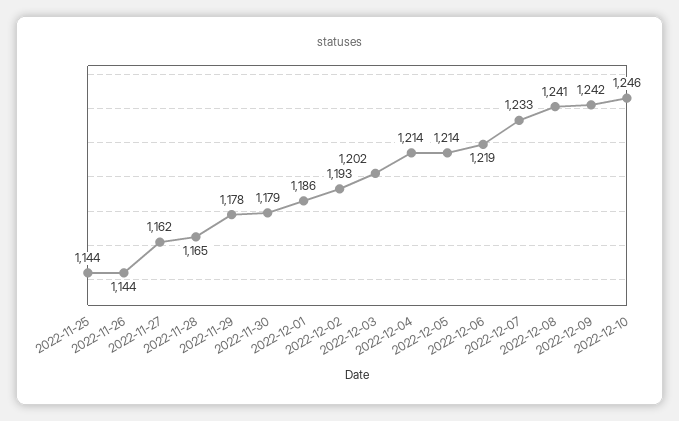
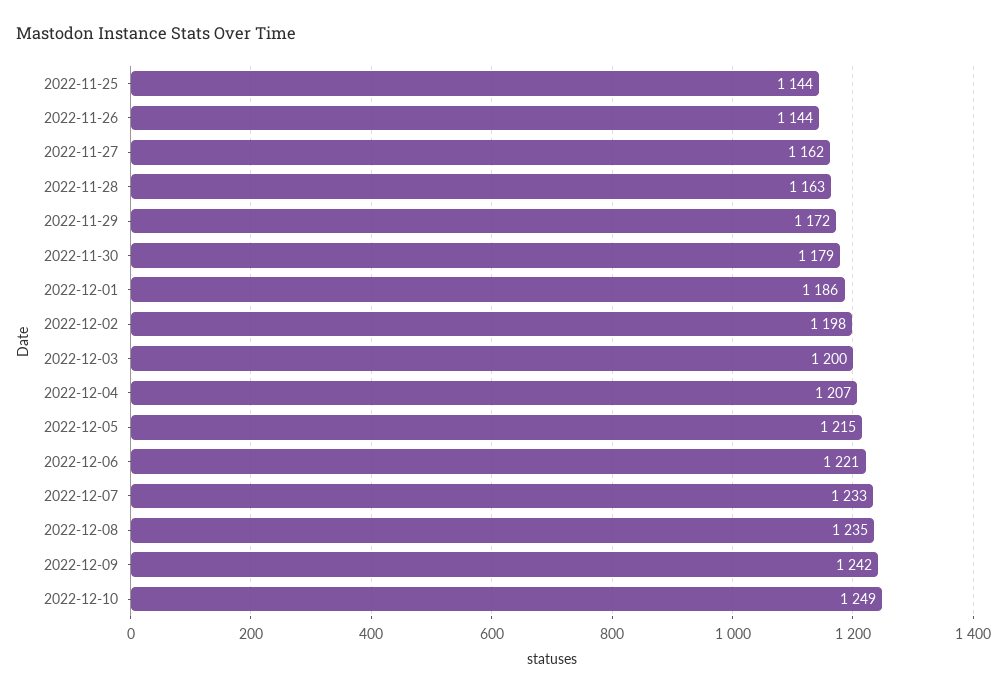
  {
    "2022-11-25": 1144,
    "2022-11-26": 1144,
    "2022-11-27": 1162,
-   "2022-11-28": 1165,
+   "2022-11-28": 1163,
-   "2022-11-29": 1178,
+   "2022-11-29": 1172,
    "2022-11-30": 1179,
    "2022-12-01": 1186,
-   "2022-12-02": 1193,
+   "2022-12-02": 1198,
-   "2022-12-03": 1202,
+   "2022-12-03": 1200,
-   "2022-12-04": 1214,
+   "2022-12-04": 1207,
-   "2022-12-05": 1214,
+   "2022-12-05": 1215,
-   "2022-12-06": 1219,
+   "2022-12-06": 1221,
    "2022-12-07": 1233,
-   "2022-12-08": 1241,
+   "2022-12-08": 1235,
    "2022-12-09": 1242,
-   "2022-12-10": 1246
+   "2022-12-10": 1249
  }

